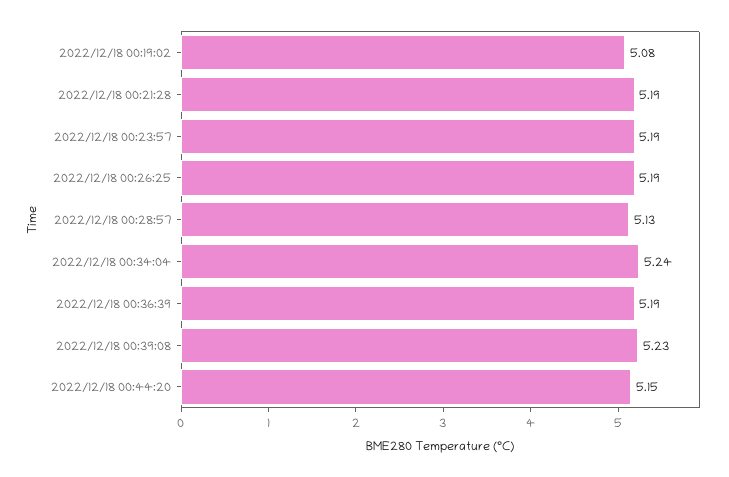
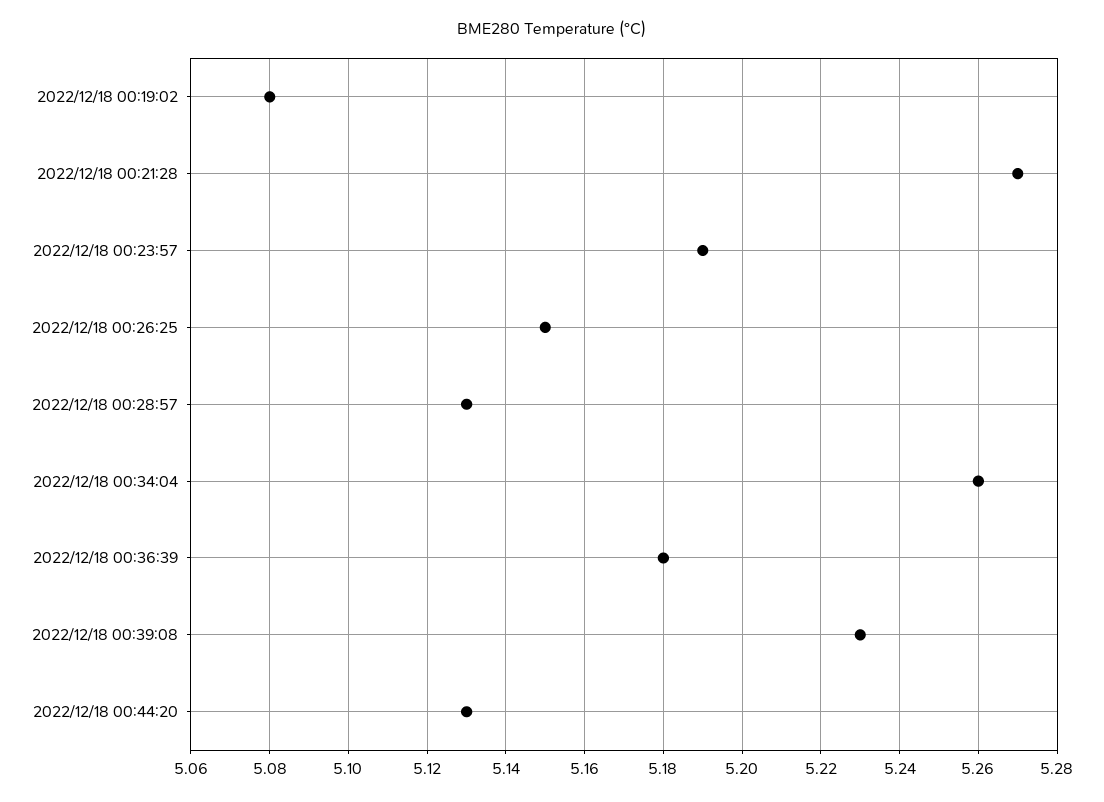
  {
    "2022/12/18 00:19:02": 5.08,
-   "2022/12/18 00:21:28": 5.19,
+   "2022/12/18 00:21:28": 5.27,
    "2022/12/18 00:23:57": 5.19,
-   "2022/12/18 00:26:25": 5.19,
+   "2022/12/18 00:26:25": 5.15,
    "2022/12/18 00:28:57": 5.13,
-   "2022/12/18 00:34:04": 5.24,
+   "2022/12/18 00:34:04": 5.26,
-   "2022/12/18 00:36:39": 5.19,
+   "2022/12/18 00:36:39": 5.18,
    "2022/12/18 00:39:08": 5.23,
-   "2022/12/18 00:44:20": 5.15
+   "2022/12/18 00:44:20": 5.13
  }

